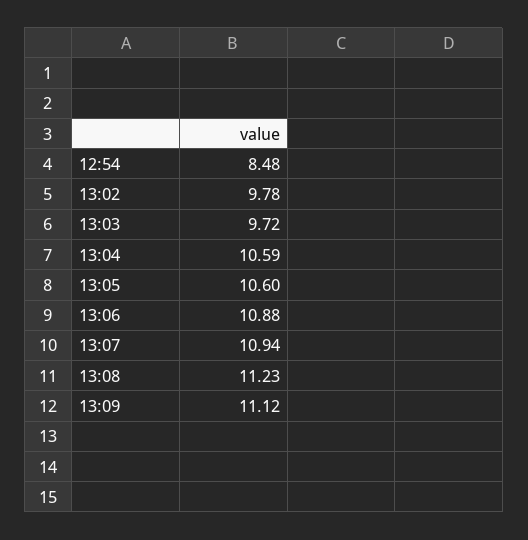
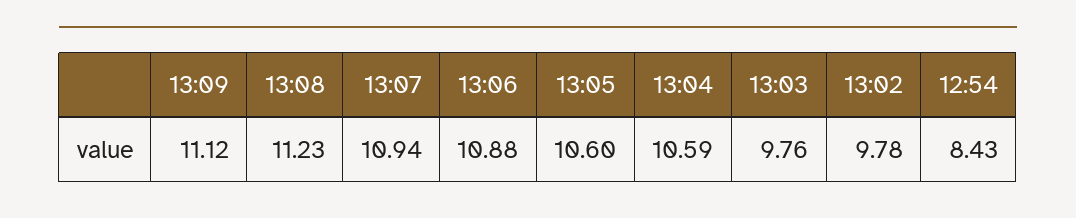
  {
-   "12:54": 8.48,
+   "12:54": 8.43,
    "13:02": 9.78,
-   "13:03": 9.72,
+   "13:03": 9.76,
    "13:04": 10.59,
    "13:05": 10.6,
    "13:06": 10.88,
    "13:07": 10.94,
    "13:08": 11.23,
    "13:09": 11.12
  }

